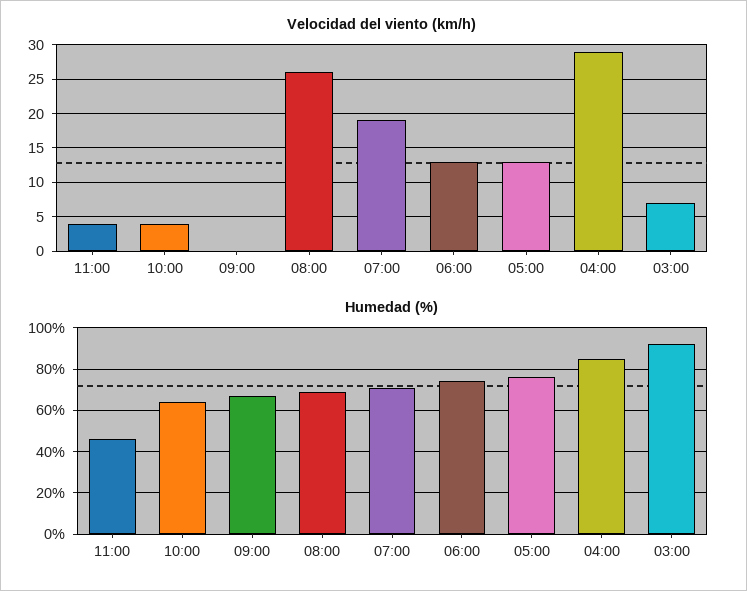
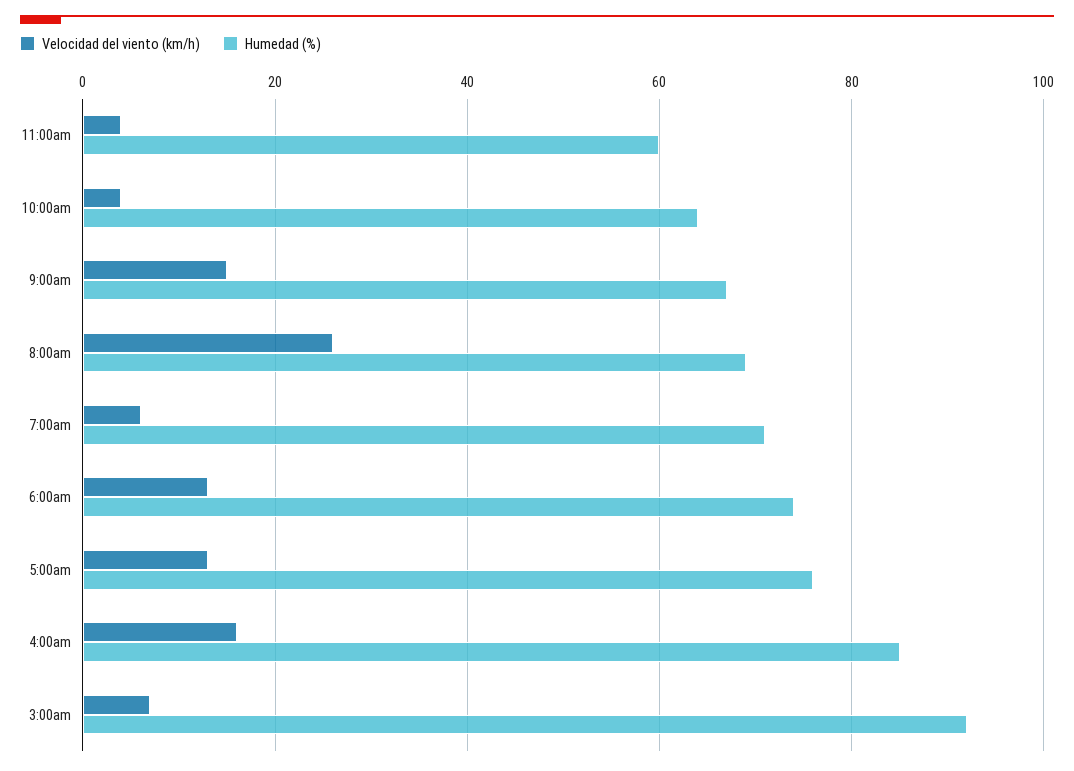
  {
    "Velocidad del viento (km/h)": {
      "11:00": 4,
      "10:00": 4,
-     "09:00": 0,
+     "09:00": 15,
      "08:00": 26,
-     "07:00": 19,
+     "07:00": 5,
      "06:00": 13,
      "05:00": 13,
-     "04:00": 29,
+     "04:00": 15,
      "03:00": 7
    },
    "Humedad (%)": {
-     "11:00": 45,
+     "11:00": 60,
      "10:00": 65,
      "09:00": 65,
      "08:00": 70,
      "07:00": 70,
      "06:00": 75,
      "05:00": 75,
      "04:00": 85,
      "03:00": 90
    }
  }

